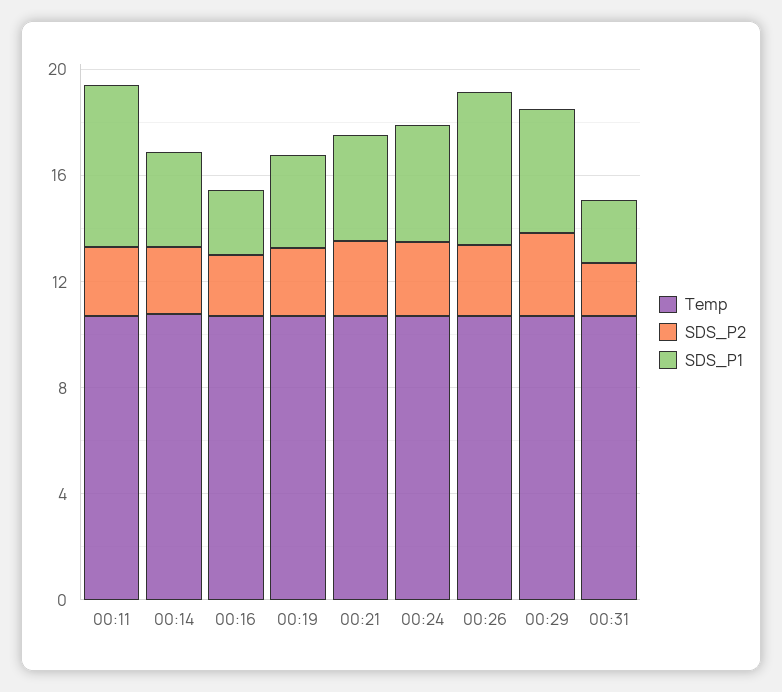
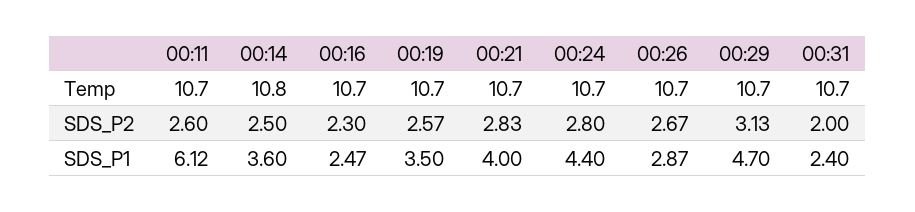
  {
    "Temp": {
      "00:11": 10.7,
      "00:14": 10.8,
      "00:16": 10.7,
      "00:19": 10.7,
      "00:21": 10.7,
      "00:24": 10.7,
      "00:26": 10.7,
      "00:29": 10.7,
      "00:31": 10.7
    },
    "SDS_P2": {
      "00:11": 2.6,
      "00:14": 2.5,
      "00:16": 2.3,
      "00:19": 2.57,
      "00:21": 2.83,
      "00:24": 2.8,
      "00:26": 2.67,
      "00:29": 3.13,
      "00:31": 2
    },
    "SDS_P1": {
      "00:11": 6.12,
      "00:14": 3.6,
      "00:16": 2.47,
      "00:19": 3.5,
      "00:21": 4,
      "00:24": 4.4,
-     "00:26": 6,
+     "00:26": 2.87,
      "00:29": 4.7,
      "00:31": 2.4
    }
  }

